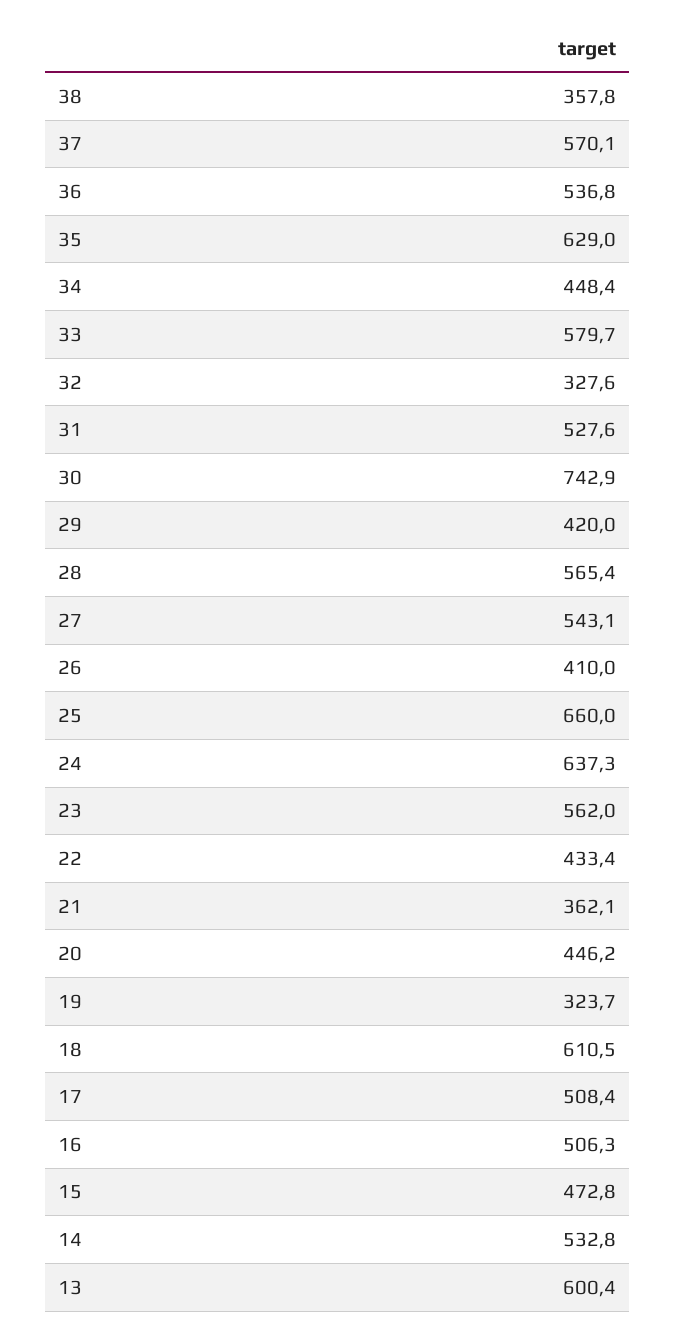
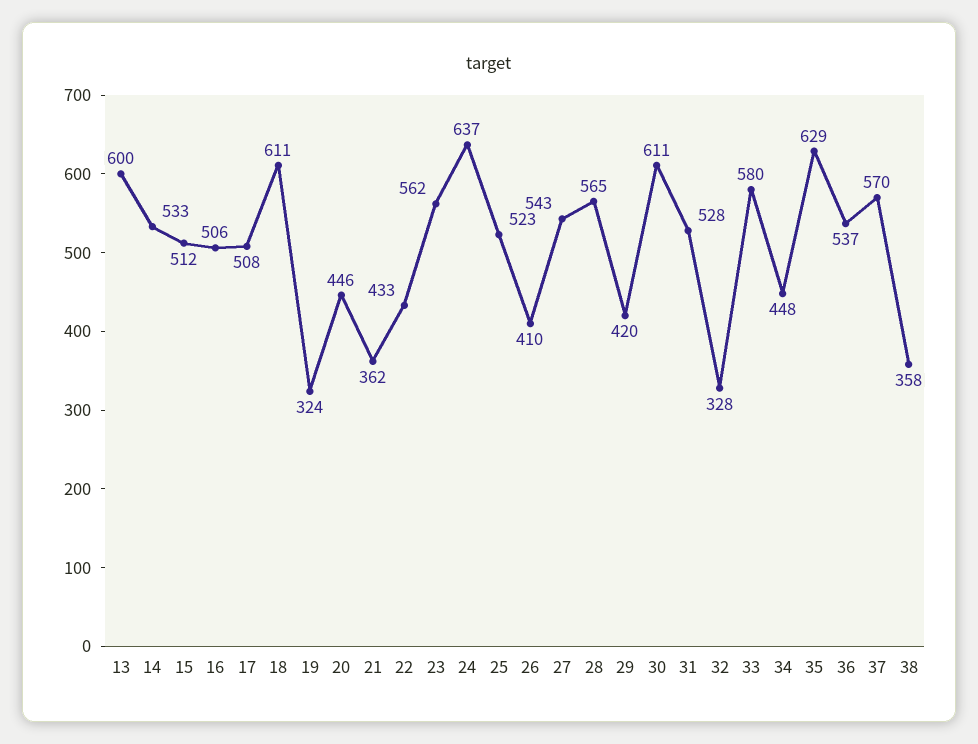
  {
    "38": 357.8,
    "37": 570.1,
    "36": 536.8,
    "35": 629,
    "34": 448.4,
    "33": 579.7,
    "32": 327.6,
    "31": 527.6,
-   "30": 742.9,
+   "30": 611,
    "29": 420,
    "28": 565.4,
    "27": 543.1,
    "26": 410,
-   "25": 660,
+   "25": 523,
    "24": 637.3,
    "23": 562,
    "22": 433.4,
    "21": 362.1,
    "20": 446.2,
    "19": 323.7,
    "18": 610.5,
    "17": 508.4,
    "16": 506.3,
-   "15": 472.8,
+   "15": 512,
    "14": 532.8,
    "13": 600.4
  }

